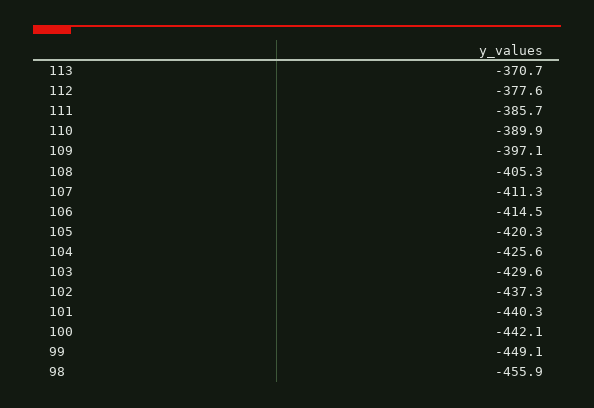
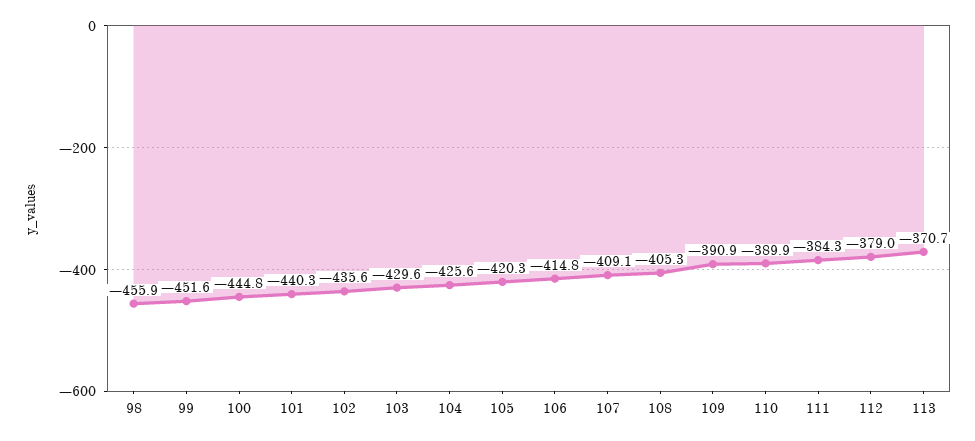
  {
    "113": -370.7,
-   "112": -377.6,
+   "112": -379,
-   "111": -385.7,
+   "111": -384.3,
    "110": -389.9,
-   "109": -397.1,
+   "109": -390.9,
    "108": -405.3,
-   "107": -411.3,
+   "107": -409.1,
-   "106": -414.5,
+   "106": -414.8,
    "105": -420.3,
    "104": -425.6,
    "103": -429.6,
-   "102": -437.3,
+   "102": -435.6,
    "101": -440.3,
-   "100": -442.1,
+   "100": -444.8,
-   "99": -449.1,
+   "99": -451.6,
    "98": -455.9
  }

